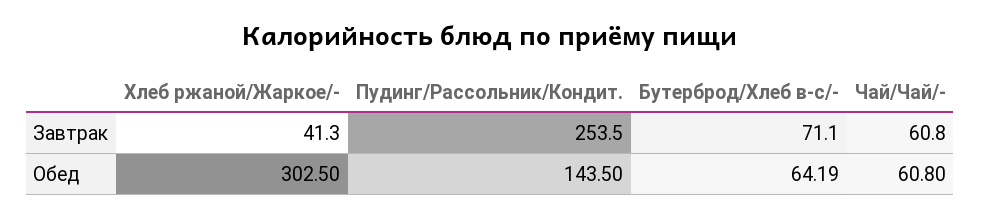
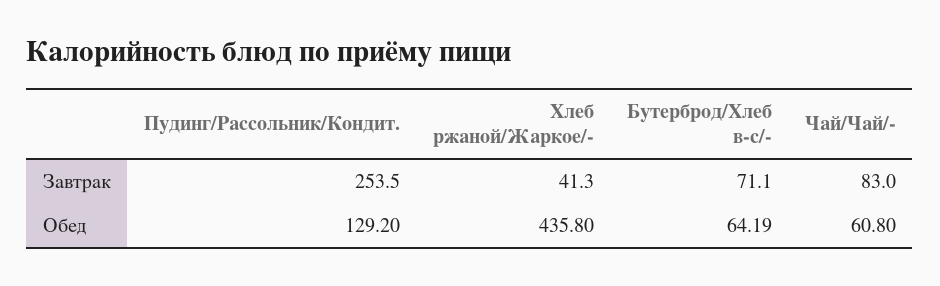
  {
    "Хлеб ржаной/Жаркое/-": {
      "Завтрак": 41.3,
-     "Обед": 302.5
+     "Обед": 435.8
    },
    "Пудинг/Рассольник/Кондит.": {
      "Завтрак": 253.5,
-     "Обед": 143.5
+     "Обед": 129.2
    },
    "Бутерброд/Хлеб в-с/-": {
      "Завтрак": 71.1,
      "Обед": 64.19
    },
    "Чай/Чай/-": {
-     "Завтрак": 60.8,
+     "Завтрак": 83,
      "Обед": 60.8
    }
  }

